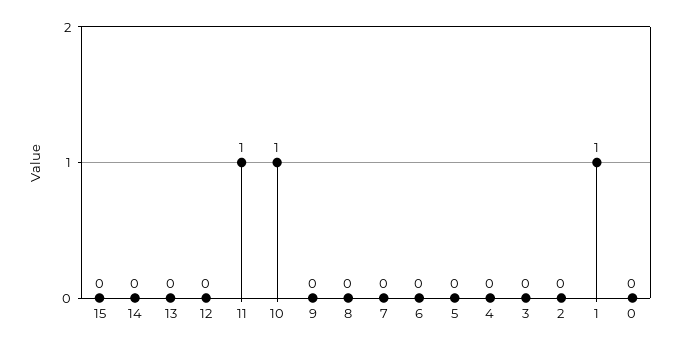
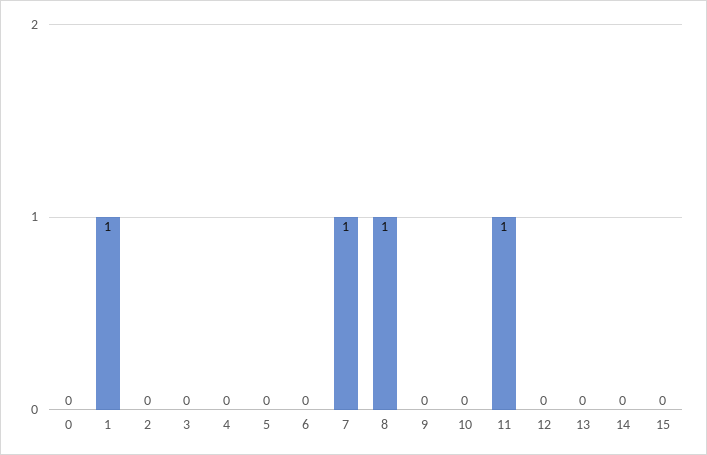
  {
    "15": 0,
    "14": 0,
    "13": 0,
    "12": 0,
    "11": 1,
-   "10": 1,
+   "10": 0,
    "9": 0,
-   "8": 0,
+   "8": 1,
-   "7": 0,
+   "7": 1,
    "6": 0,
    "5": 0,
    "4": 0,
    "3": 0,
    "2": 0,
    "1": 1,
    "0": 0
  }

